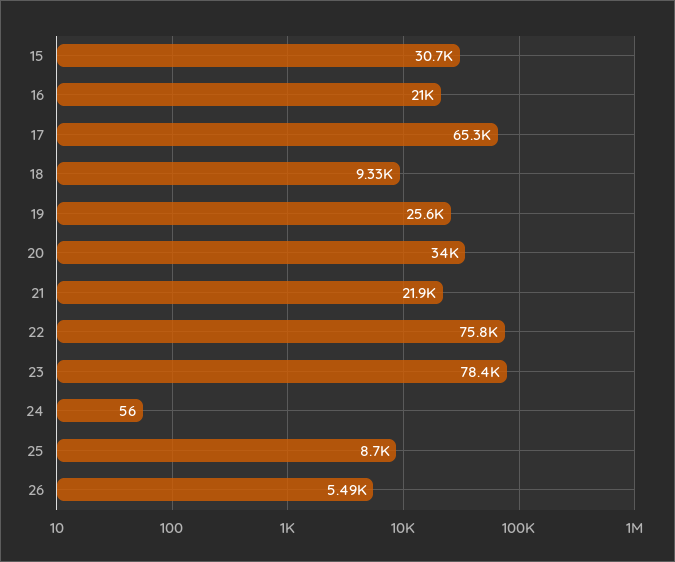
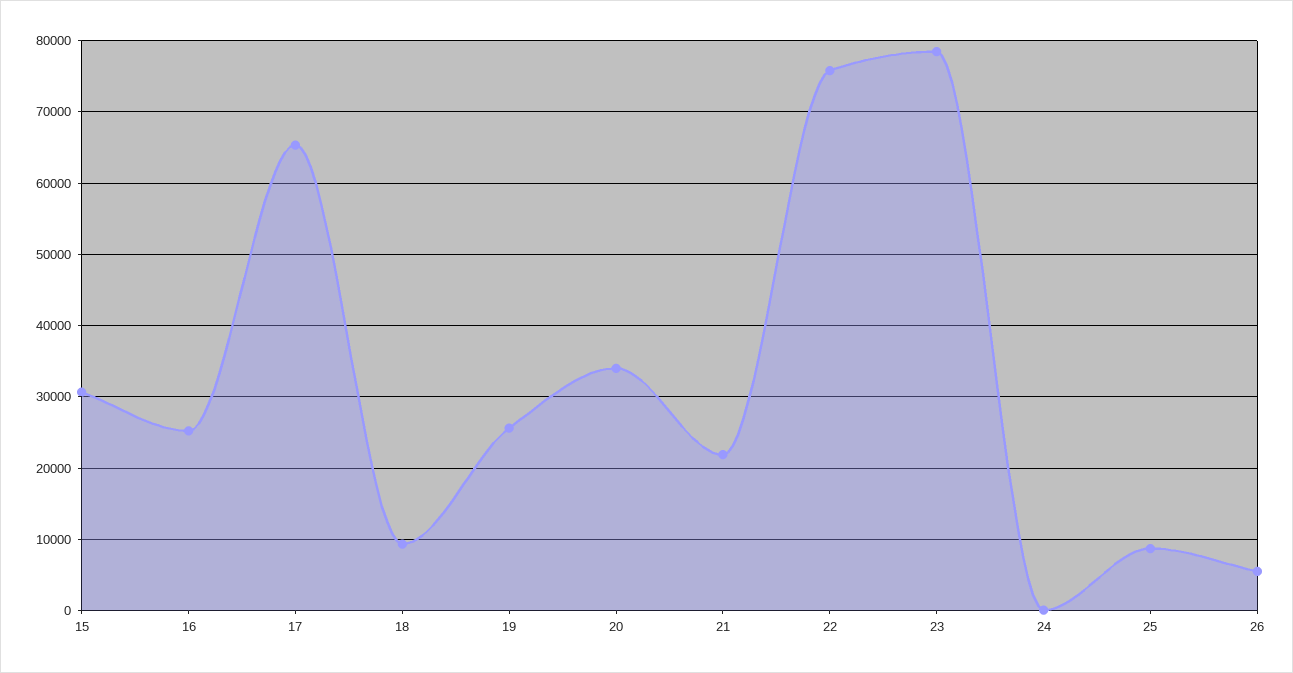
  {
    "15": 30700,
-   "16": 21000,
+   "16": 25000,
    "17": 65300,
    "18": 9330,
    "19": 25600,
    "20": 34000,
    "21": 21900,
    "22": 75800,
    "23": 78400,
    "24": 56,
    "25": 8700,
    "26": 5490
  }

